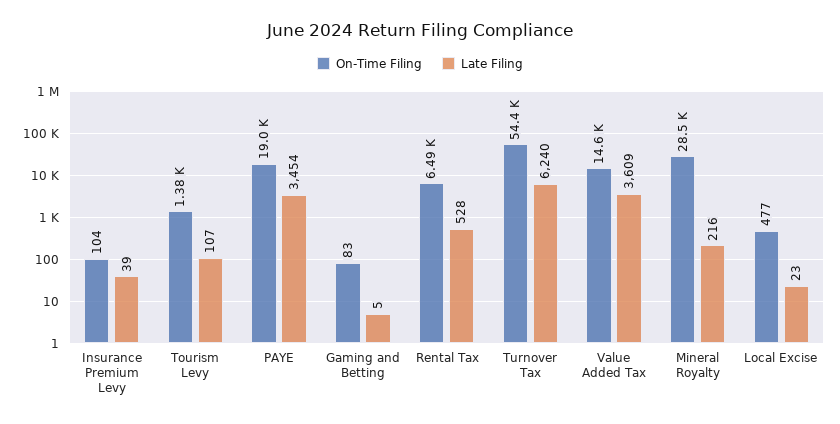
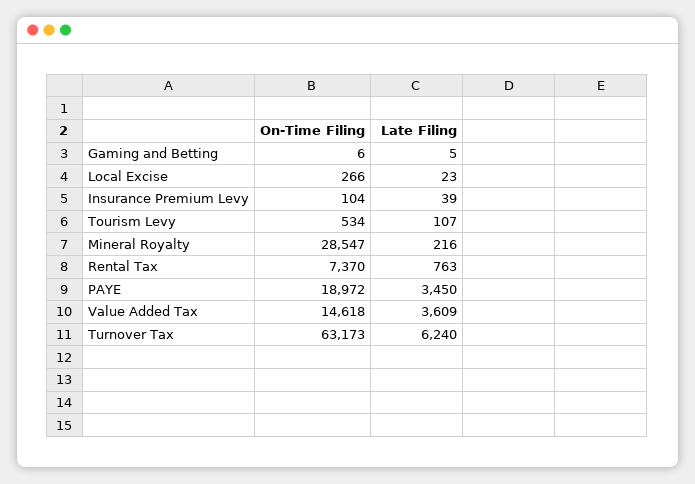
  {
    "On-Time Filing": {
      "Insurance Premium Levy": 104,
-     "Tourism Levy": 1380,
+     "Tourism Levy": 534,
      "PAYE": 18972,
-     "Gaming and Betting": 83,
+     "Gaming and Betting": 6,
-     "Rental Tax": 6490,
+     "Rental Tax": 7370,
-     "Turnover Tax": 54400,
+     "Turnover Tax": 63173,
      "Value Added Tax": 14618,
      "Mineral Royalty": 28547,
-     "Local Excise": 477
+     "Local Excise": 266
    },
    "Late Filing": {
      "Insurance Premium Levy": 39,
      "Tourism Levy": 107,
-     "PAYE": 3454,
+     "PAYE": 3450,
      "Gaming and Betting": 5,
-     "Rental Tax": 528,
+     "Rental Tax": 763,
      "Turnover Tax": 6240,
      "Value Added Tax": 3609,
      "Mineral Royalty": 216,
      "Local Excise": 23
    }
  }

